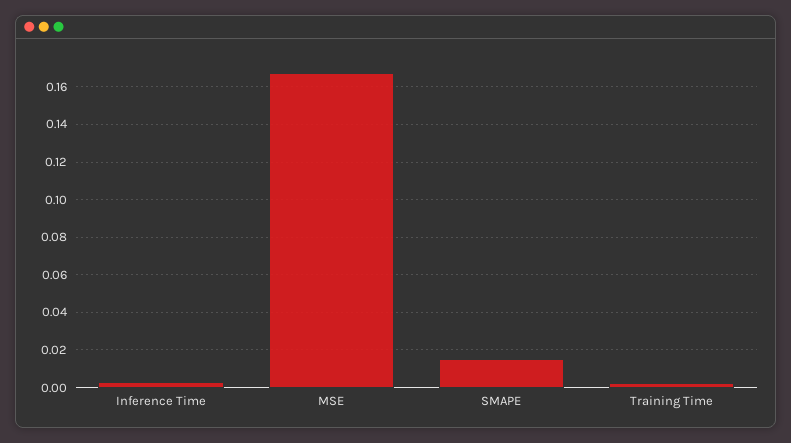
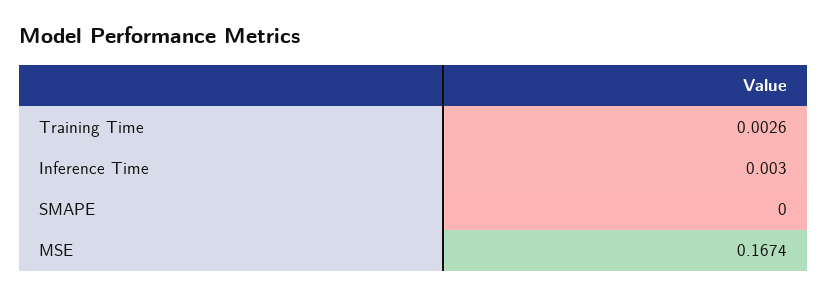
  {
    "Inference Time": 0.003,
    "MSE": 0.1674,
-   "SMAPE": 0.015,
+   "SMAPE": 0,
    "Training Time": 0.0026
  }

